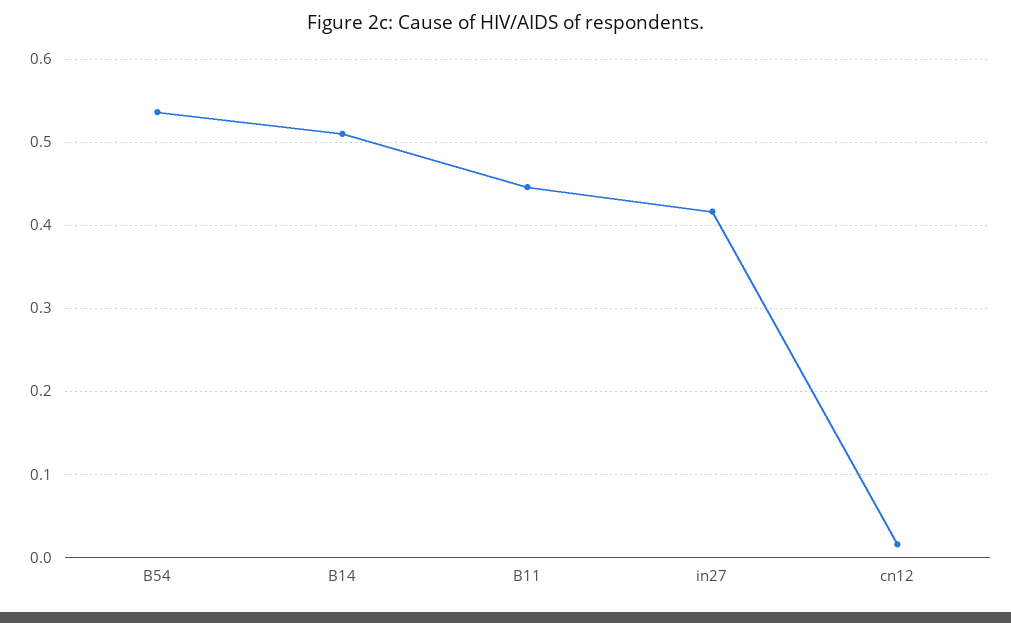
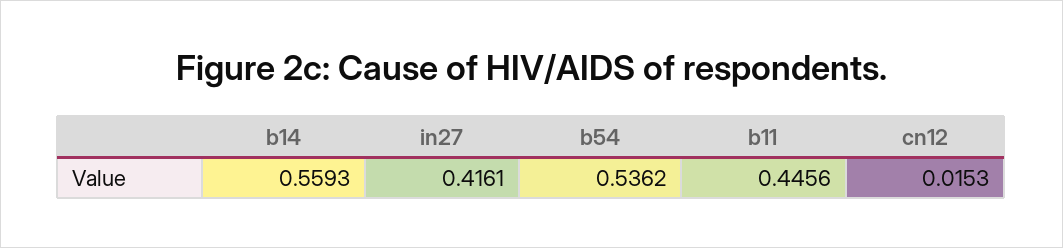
  {
    "B54": 0.5362,
-   "B14": 0.51,
+   "B14": 0.5593,
    "B11": 0.4456,
    "in27": 0.4161,
    "cn12": 0.0153
  }

